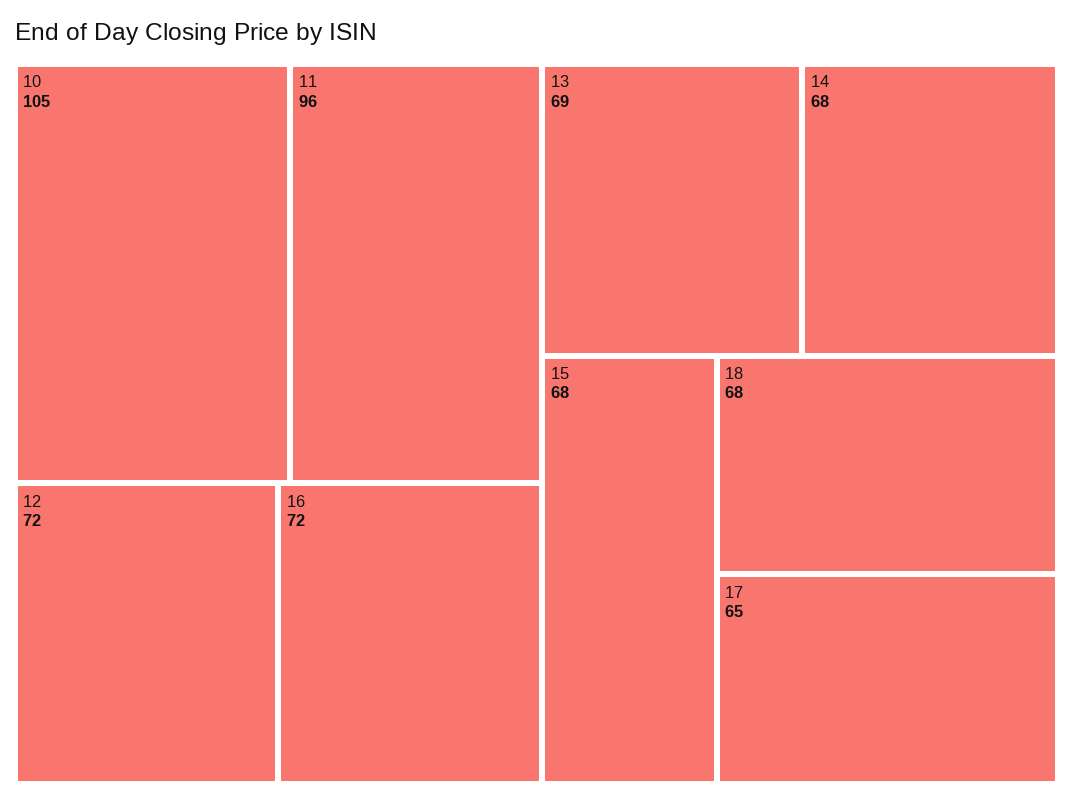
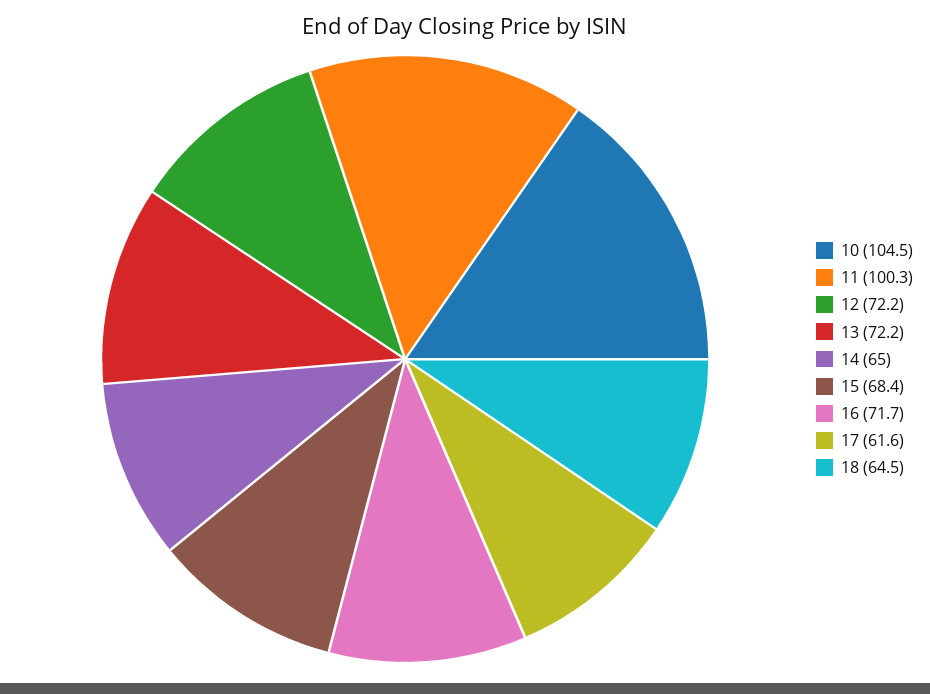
  {
    "10": 104.5,
-   "11": 96,
+   "11": 100.3,
    "12": 72.2,
    "16": 71.7,
-   "13": 69,
+   "13": 72.2,
-   "14": 68,
+   "14": 65,
    "15": 68.4,
-   "18": 68,
+   "18": 64.5,
-   "17": 65
+   "17": 61.6
  }

